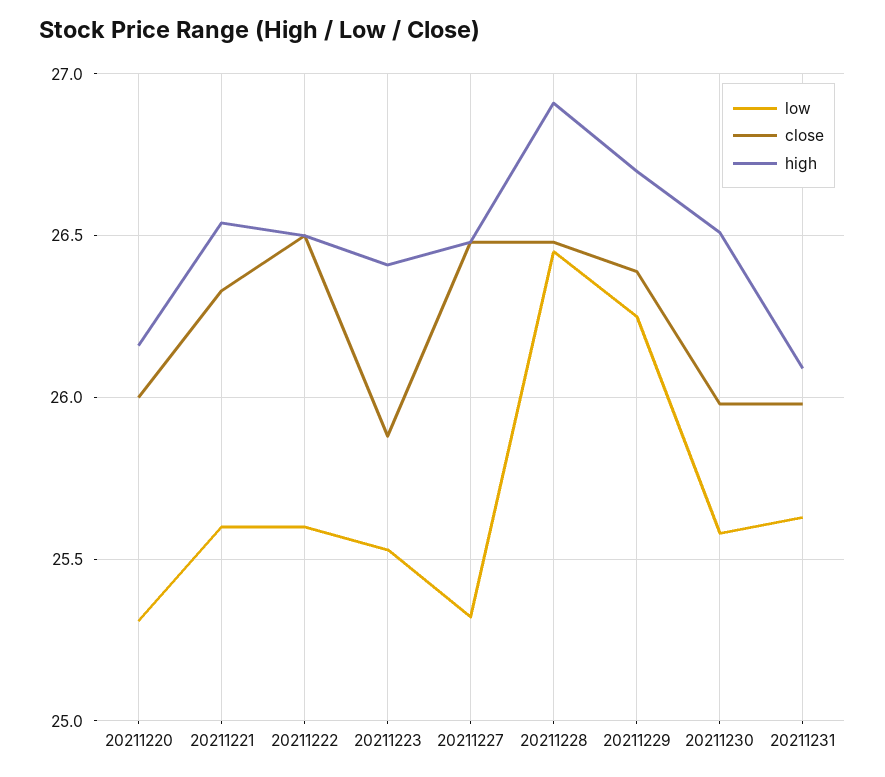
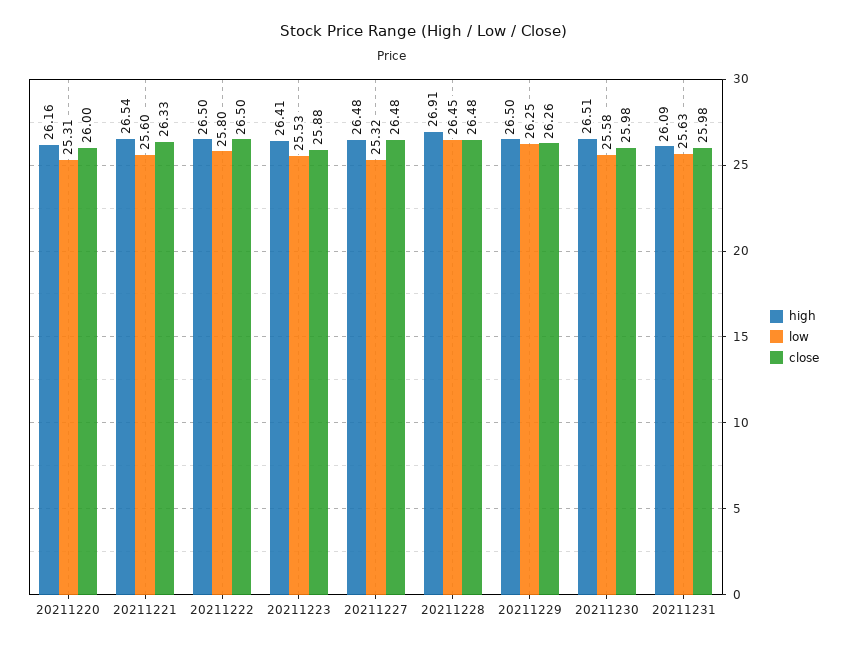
  {
    "low": {
      "20211220": 25.31,
      "20211221": 25.6,
-     "20211222": 25.6,
+     "20211222": 25.8,
      "20211223": 25.53,
      "20211227": 25.32,
      "20211228": 26.45,
      "20211229": 26.25,
      "20211230": 25.58,
      "20211231": 25.63
    },
    "close": {
      "20211220": 26,
      "20211221": 26.33,
      "20211222": 26.5,
      "20211223": 25.88,
      "20211227": 26.48,
      "20211228": 26.48,
-     "20211229": 26.4,
+     "20211229": 26.26,
      "20211230": 25.98,
      "20211231": 25.98
    },
    "high": {
      "20211220": 26.16,
      "20211221": 26.54,
      "20211222": 26.5,
      "20211223": 26.41,
      "20211227": 26.48,
      "20211228": 26.91,
-     "20211229": 26.7,
+     "20211229": 26.5,
      "20211230": 26.51,
      "20211231": 26.09
    }
  }

